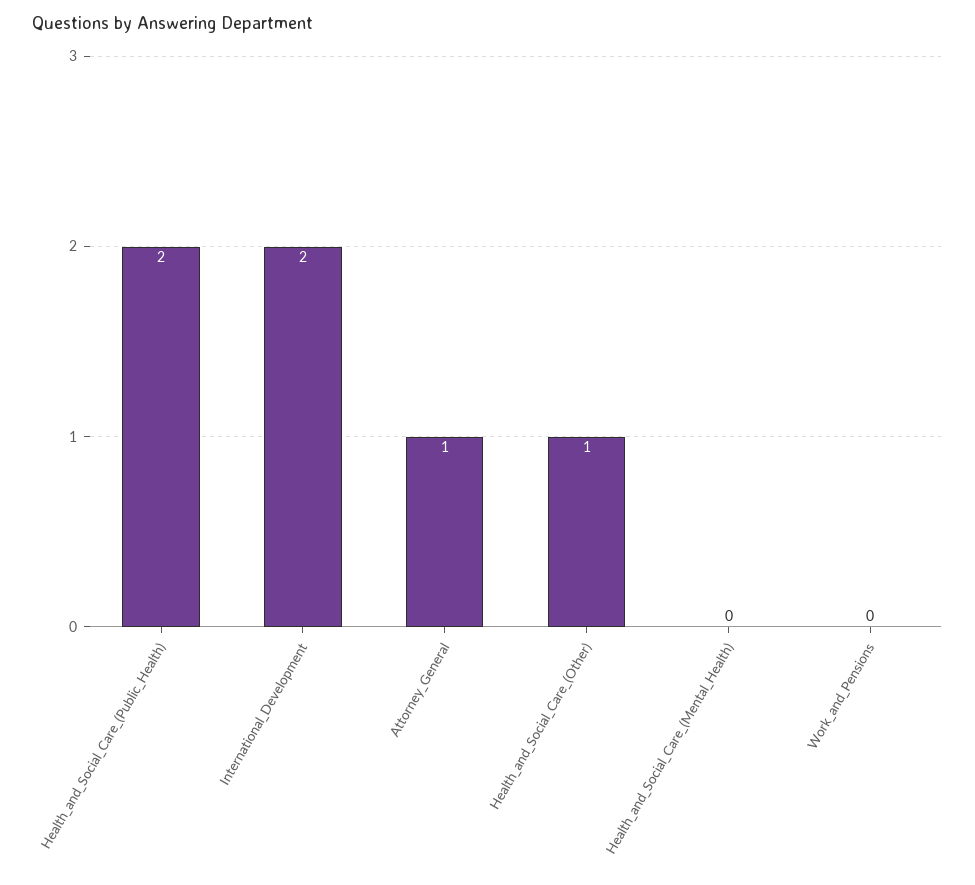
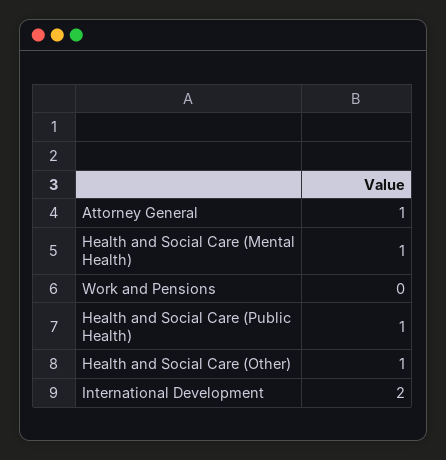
  {
-   "Health_and_Social_Care_(Public_Health)": 2,
+   "Health_and_Social_Care_(Public_Health)": 1,
    "International_Development": 2,
    "Attorney_General": 1,
    "Health_and_Social_Care_(Other)": 1,
-   "Health_and_Social_Care_(Mental_Health)": 0,
+   "Health_and_Social_Care_(Mental_Health)": 1,
    "Work_and_Pensions": 0
  }

